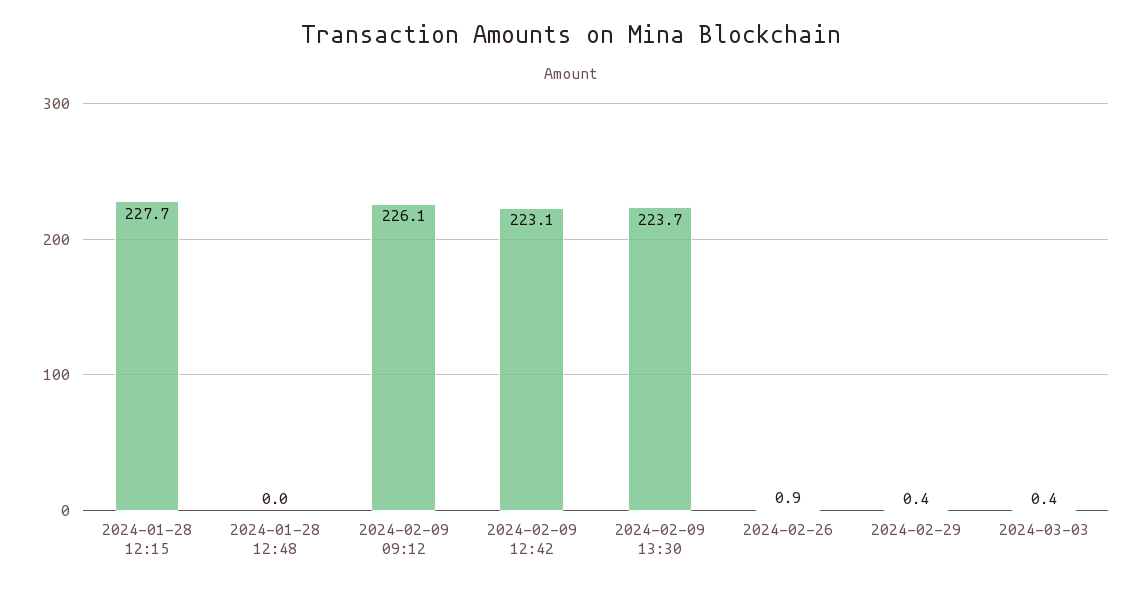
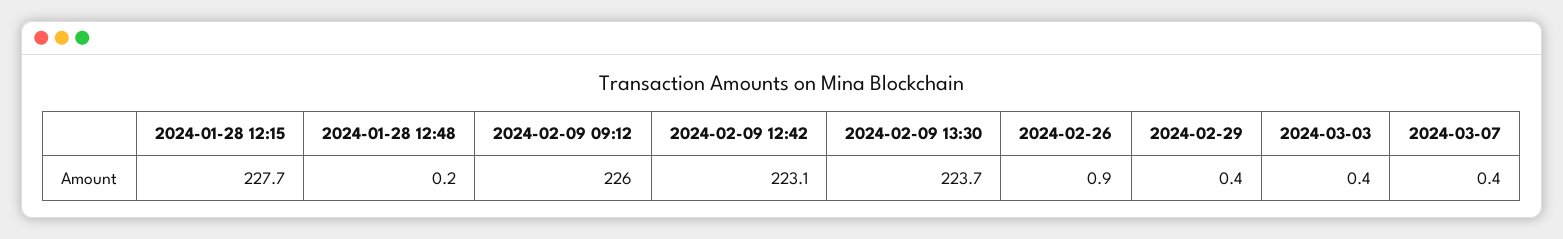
  {
    "2024-01-28 12:15": 227.7,
-   "2024-01-28 12:48": 0,
+   "2024-01-28 12:48": 0.2,
-   "2024-02-09 09:12": 226.1,
+   "2024-02-09 09:12": 226,
    "2024-02-09 12:42": 223.1,
    "2024-02-09 13:30": 223.7,
    "2024-02-26": 0.9,
    "2024-02-29": 0.4,
-   "2024-03-03": 0.4
+   "2024-03-03": 0.4,
+   "2024-03-07": 0.4
  }

